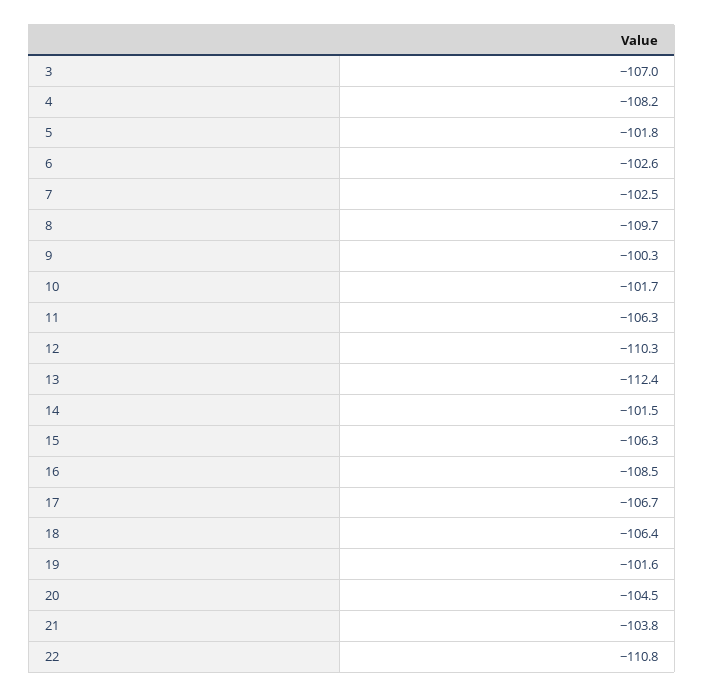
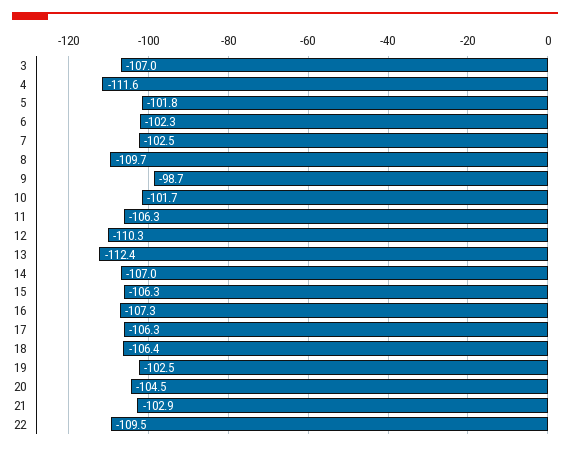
  {
    "3": -107,
-   "4": -108.2,
+   "4": -111.6,
    "5": -101.8,
-   "6": -102.6,
+   "6": -102.3,
    "7": -102.5,
    "8": -109.7,
-   "9": -100.3,
+   "9": -98.7,
    "10": -101.7,
    "11": -106.3,
    "12": -110.3,
    "13": -112.4,
-   "14": -101.5,
+   "14": -107,
    "15": -106.3,
-   "16": -108.5,
+   "16": -107.3,
-   "17": -106.7,
+   "17": -106.3,
    "18": -106.4,
-   "19": -101.6,
+   "19": -102.5,
    "20": -104.5,
-   "21": -103.8,
+   "21": -102.9,
-   "22": -110.8
+   "22": -109.5
  }

